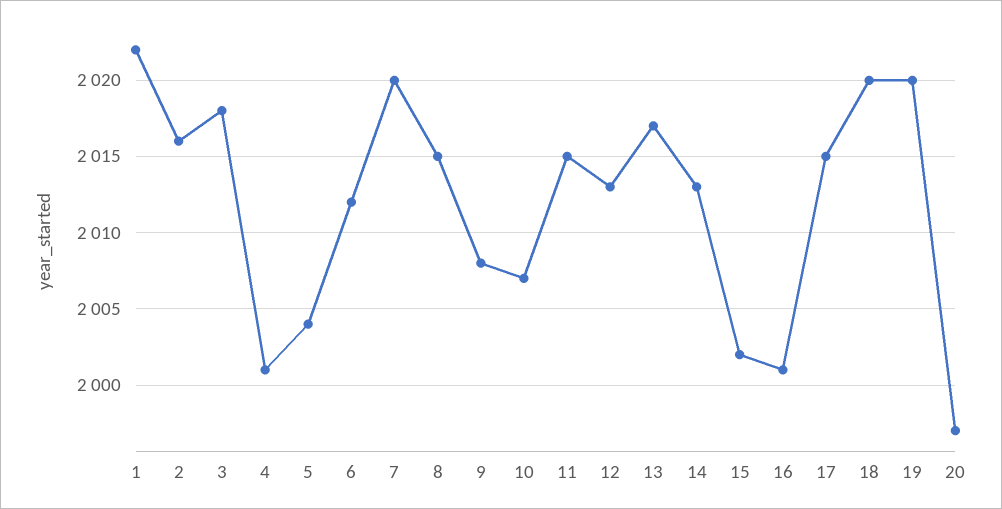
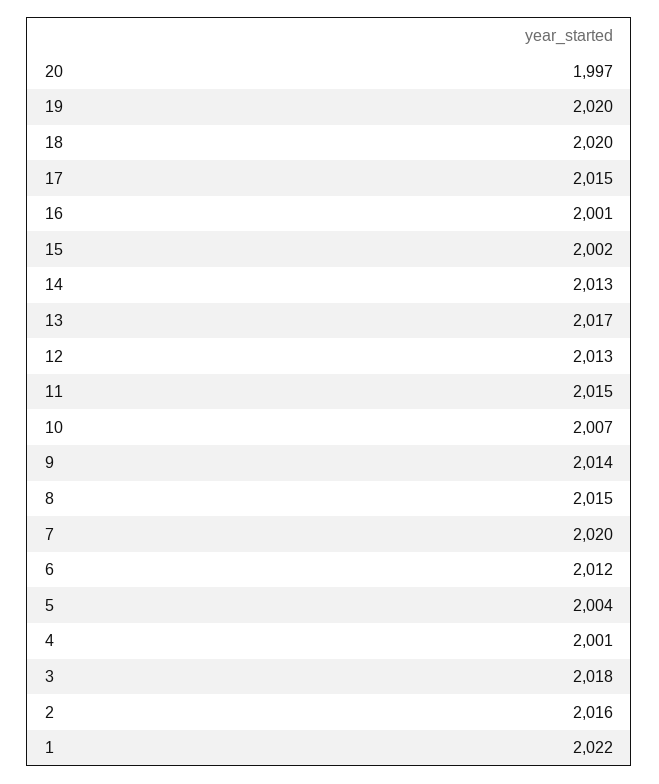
  {
    "1": 2022,
    "2": 2016,
    "3": 2018,
    "4": 2001,
    "5": 2004,
    "6": 2012,
    "7": 2020,
    "8": 2015,
-   "9": 2008,
+   "9": 2014,
    "10": 2007,
    "11": 2015,
    "12": 2013,
    "13": 2017,
    "14": 2013,
    "15": 2002,
    "16": 2001,
    "17": 2015,
    "18": 2020,
    "19": 2020,
    "20": 1997
  }

